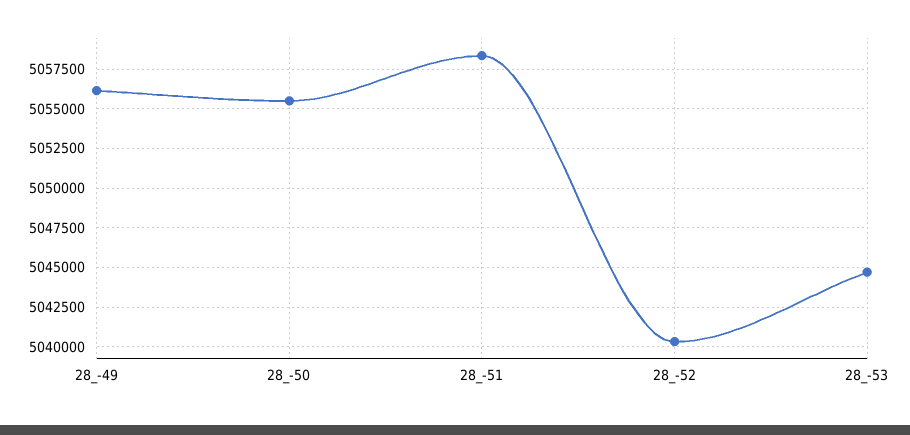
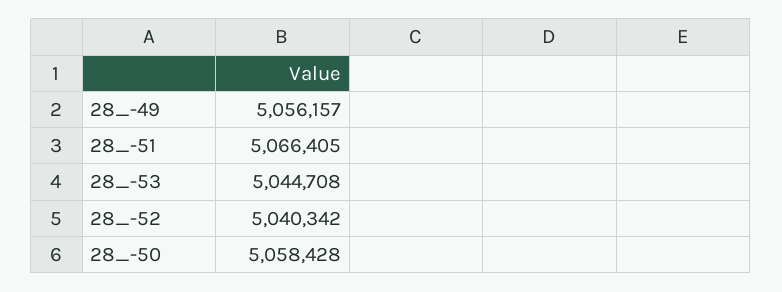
  {
    "28_-49": 5056157,
-   "28_-50": 5055500,
+   "28_-50": 5058428,
-   "28_-51": 5058500,
+   "28_-51": 5066405,
    "28_-52": 5040342,
    "28_-53": 5044708
  }

